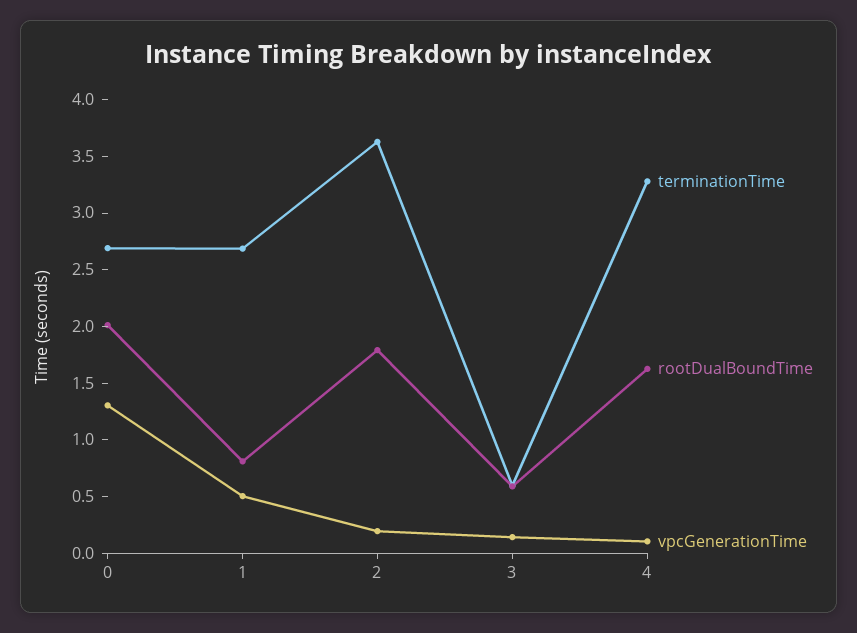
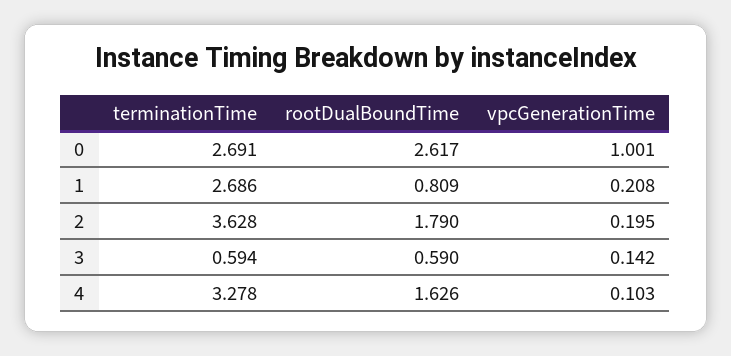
  {
    "terminationTime": {
      "0": 2.691,
      "1": 2.686,
      "2": 3.628,
      "3": 0.594,
      "4": 3.278
    },
    "rootDualBoundTime": {
-     "0": 2,
+     "0": 2.617,
      "1": 0.809,
      "2": 1.79,
      "3": 0.59,
      "4": 1.626
    },
    "vpcGenerationTime": {
-     "0": 1.3,
+     "0": 1.001,
-     "1": 0.5,
+     "1": 0.208,
      "2": 0.195,
      "3": 0.142,
      "4": 0.103
    }
  }

